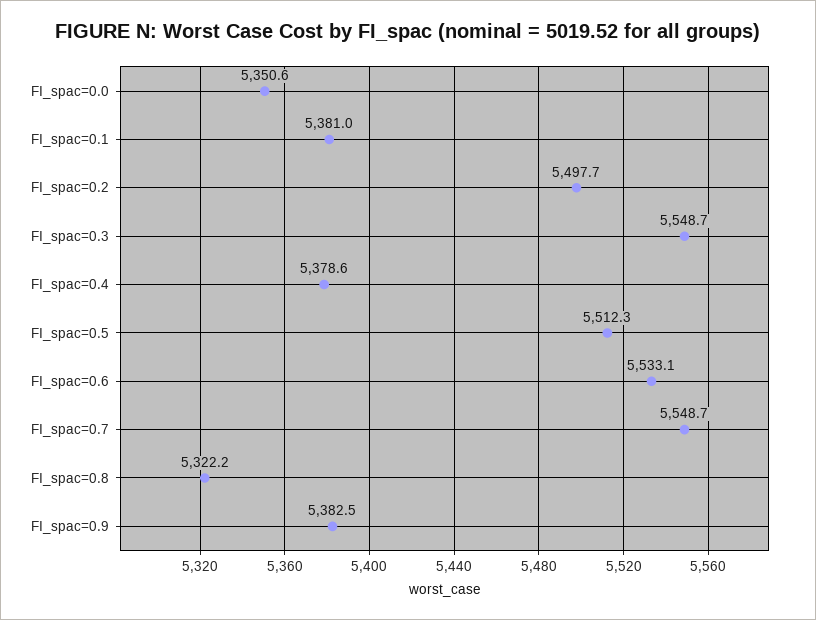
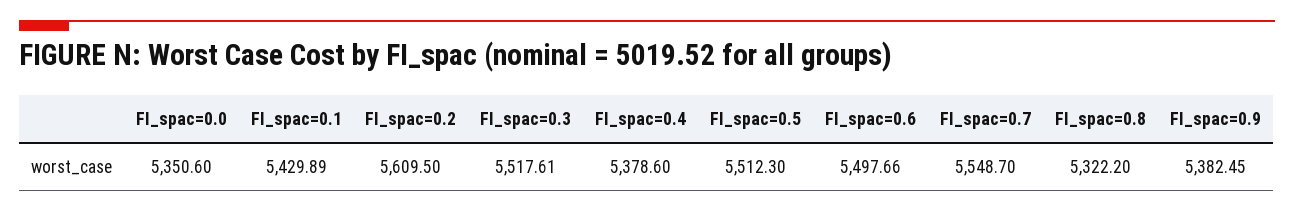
  {
    "FI_spac=0.0": 5350.6,
-   "FI_spac=0.1": 5381,
+   "FI_spac=0.1": 5429.89,
-   "FI_spac=0.2": 5497.7,
+   "FI_spac=0.2": 5609.5,
-   "FI_spac=0.3": 5548.7,
+   "FI_spac=0.3": 5517.61,
    "FI_spac=0.4": 5378.6,
    "FI_spac=0.5": 5512.3,
-   "FI_spac=0.6": 5533.1,
+   "FI_spac=0.6": 5497.66,
    "FI_spac=0.7": 5548.7,
    "FI_spac=0.8": 5322.2,
    "FI_spac=0.9": 5382.45
  }

